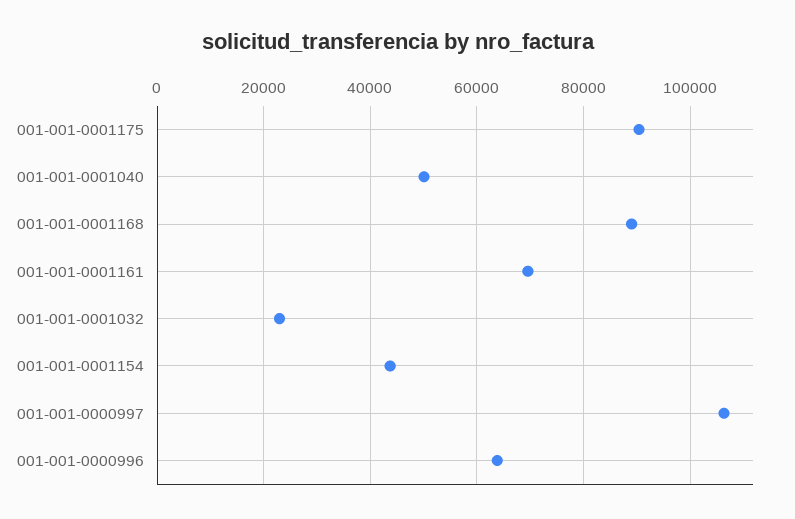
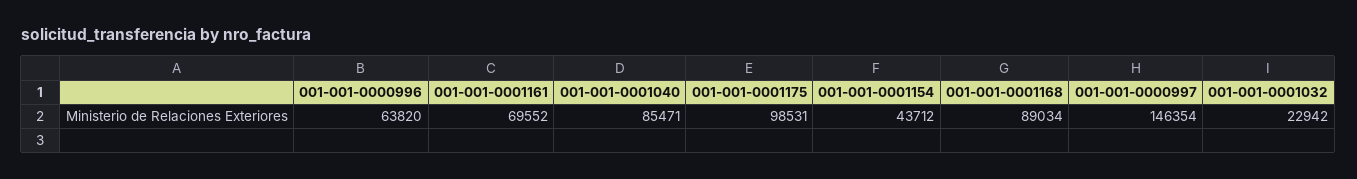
  {
-   "001-001-0001175": 90000,
+   "001-001-0001175": 98531,
-   "001-001-0001040": 50000,
+   "001-001-0001040": 85471,
    "001-001-0001168": 89034,
    "001-001-0001161": 69552,
    "001-001-0001032": 22942,
    "001-001-0001154": 43712,
-   "001-001-0000997": 106000,
+   "001-001-0000997": 146354,
    "001-001-0000996": 63820
  }

